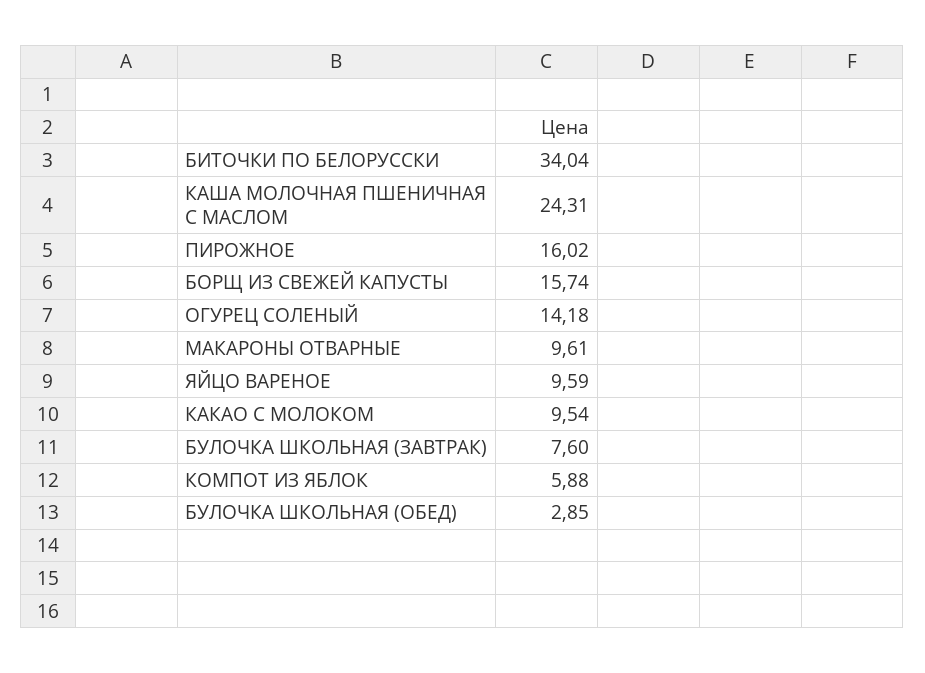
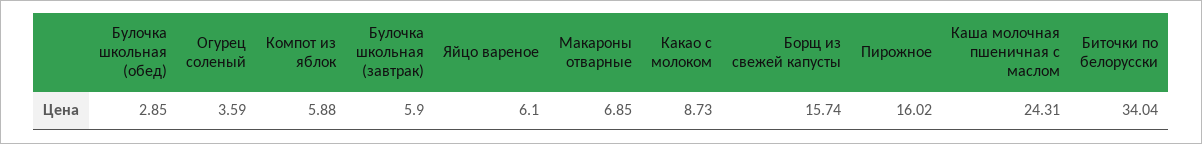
  {
    "БИТОЧКИ ПО БЕЛОРУССКИ": 34.04,
    "КАША МОЛОЧНАЯ ПШЕНИЧНАЯ С МАСЛОМ": 24.31,
    "ПИРОЖНОЕ": 16.02,
    "БОРЩ ИЗ СВЕЖЕЙ КАПУСТЫ": 15.74,
-   "ОГУРЕЦ СОЛЕНЫЙ": 14.18,
+   "ОГУРЕЦ СОЛЕНЫЙ": 3.59,
-   "МАКАРОНЫ ОТВАРНЫЕ": 9.61,
+   "МАКАРОНЫ ОТВАРНЫЕ": 6.85,
-   "ЯЙЦО ВАРЕНОЕ": 9.59,
+   "ЯЙЦО ВАРЕНОЕ": 6.1,
-   "КАКАО С МОЛОКОМ": 9.54,
+   "КАКАО С МОЛОКОМ": 8.73,
-   "БУЛОЧКА ШКОЛЬНАЯ (ЗАВТРАК)": 7.6,
+   "БУЛОЧКА ШКОЛЬНАЯ (ЗАВТРАК)": 5.9,
    "КОМПОТ ИЗ ЯБЛОК": 5.88,
    "БУЛОЧКА ШКОЛЬНАЯ (ОБЕД)": 2.85
  }

